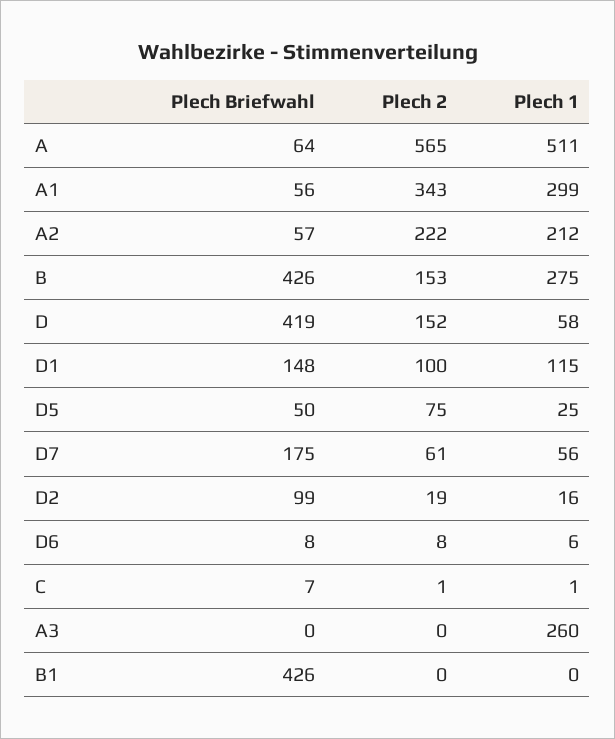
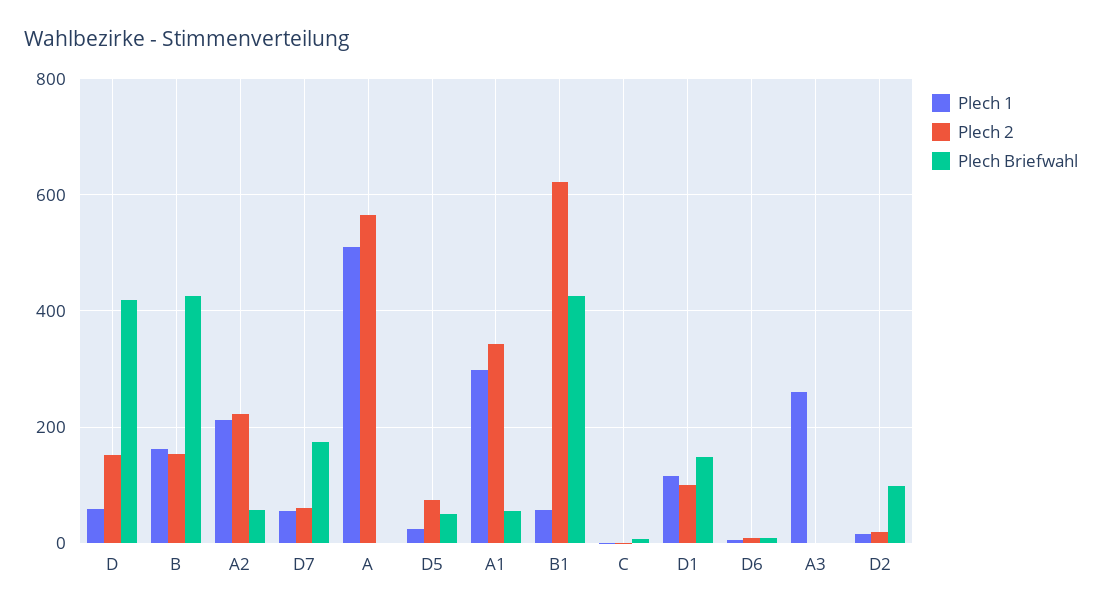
  {
    "Plech Briefwahl": {
-     "A": 64,
+     "A": 0,
      "A1": 56,
      "A2": 57,
      "B": 426,
      "D": 419,
      "D1": 148,
      "D5": 50,
      "D7": 175,
      "D2": 99,
      "D6": 8,
      "C": 7,
      "A3": 0,
      "B1": 426
    },
    "Plech 2": {
      "A": 565,
      "A1": 343,
      "A2": 222,
      "B": 153,
      "D": 152,
      "D1": 100,
      "D5": 75,
      "D7": 61,
      "D2": 19,
      "D6": 8,
      "C": 1,
      "A3": 0,
-     "B1": 0
+     "B1": 620
    },
    "Plech 1": {
      "A": 511,
      "A1": 299,
      "A2": 212,
-     "B": 275,
+     "B": 160,
      "D": 58,
      "D1": 115,
      "D5": 25,
      "D7": 56,
      "D2": 16,
      "D6": 6,
      "C": 1,
      "A3": 260,
-     "B1": 0
+     "B1": 60
    }
  }

